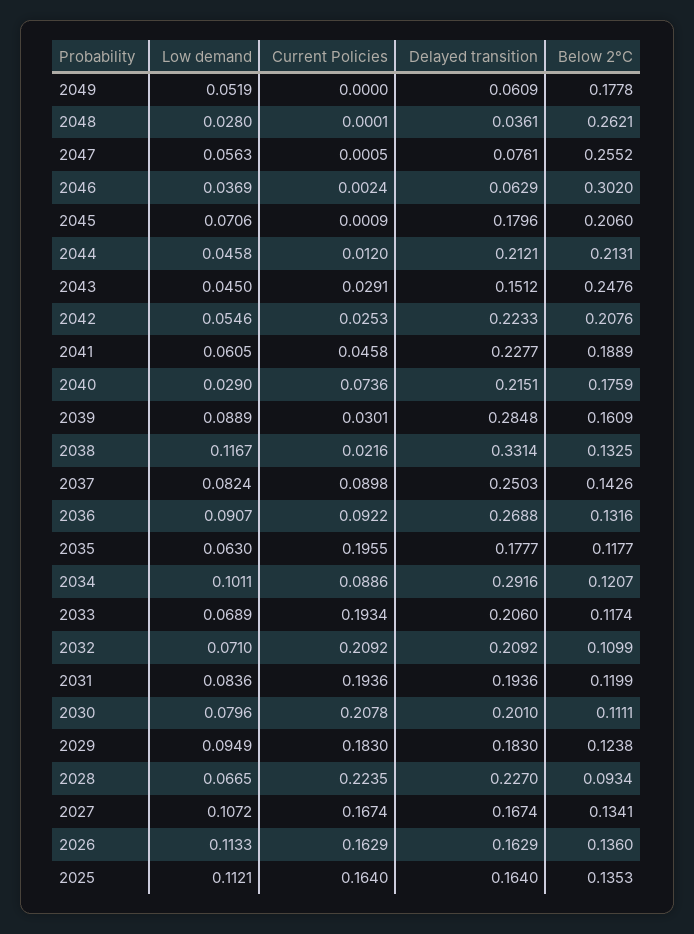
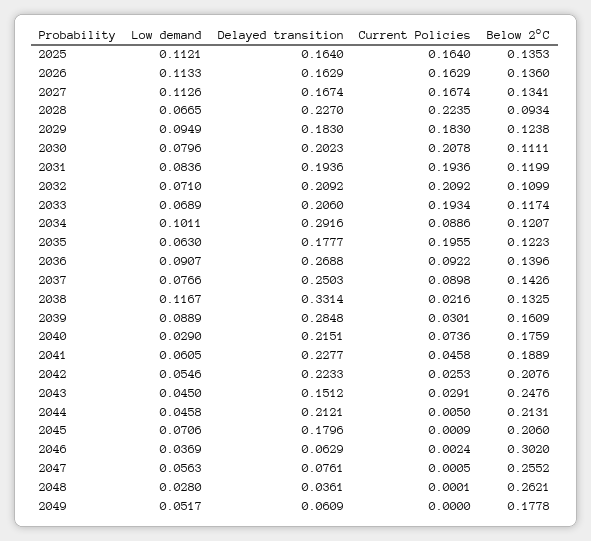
  {
    "Low demand": {
-     "2049": 0.0519,
+     "2049": 0.0517,
      "2048": 0.028,
      "2047": 0.0563,
      "2046": 0.0369,
      "2045": 0.0706,
      "2044": 0.0458,
      "2043": 0.045,
      "2042": 0.0546,
      "2041": 0.0605,
      "2040": 0.029,
      "2039": 0.0889,
      "2038": 0.1167,
-     "2037": 0.0824,
+     "2037": 0.0766,
      "2036": 0.0907,
      "2035": 0.063,
      "2034": 0.1011,
      "2033": 0.0689,
      "2032": 0.071,
      "2031": 0.0836,
      "2030": 0.0796,
      "2029": 0.0949,
      "2028": 0.0665,
-     "2027": 0.1072,
+     "2027": 0.1126,
      "2026": 0.1133,
      "2025": 0.1121
    },
    "Current Policies": {
      "2049": 0,
      "2048": 0.0001,
      "2047": 0.0005,
      "2046": 0.0024,
      "2045": 0.0009,
-     "2044": 0.012,
+     "2044": 0.005,
      "2043": 0.0291,
      "2042": 0.0253,
      "2041": 0.0458,
      "2040": 0.0736,
      "2039": 0.0301,
      "2038": 0.0216,
      "2037": 0.0898,
      "2036": 0.0922,
      "2035": 0.1955,
      "2034": 0.0886,
      "2033": 0.1934,
      "2032": 0.2092,
      "2031": 0.1936,
      "2030": 0.2078,
      "2029": 0.183,
      "2028": 0.2235,
      "2027": 0.1674,
      "2026": 0.1629,
      "2025": 0.164
    },
    "Delayed transition": {
      "2049": 0.0609,
      "2048": 0.0361,
      "2047": 0.0761,
      "2046": 0.0629,
      "2045": 0.1796,
      "2044": 0.2121,
      "2043": 0.1512,
      "2042": 0.2233,
      "2041": 0.2277,
      "2040": 0.2151,
      "2039": 0.2848,
      "2038": 0.3314,
      "2037": 0.2503,
      "2036": 0.2688,
      "2035": 0.1777,
      "2034": 0.2916,
      "2033": 0.206,
      "2032": 0.2092,
      "2031": 0.1936,
-     "2030": 0.201,
+     "2030": 0.2023,
      "2029": 0.183,
      "2028": 0.227,
      "2027": 0.1674,
      "2026": 0.1629,
      "2025": 0.164
    },
    "Below 2°C": {
      "2049": 0.1778,
      "2048": 0.2621,
      "2047": 0.2552,
      "2046": 0.302,
      "2045": 0.206,
      "2044": 0.2131,
      "2043": 0.2476,
      "2042": 0.2076,
      "2041": 0.1889,
      "2040": 0.1759,
      "2039": 0.1609,
      "2038": 0.1325,
      "2037": 0.1426,
-     "2036": 0.1316,
+     "2036": 0.1396,
-     "2035": 0.1177,
+     "2035": 0.1223,
      "2034": 0.1207,
      "2033": 0.1174,
      "2032": 0.1099,
      "2031": 0.1199,
      "2030": 0.1111,
      "2029": 0.1238,
      "2028": 0.0934,
      "2027": 0.1341,
      "2026": 0.136,
      "2025": 0.1353
    }
  }

